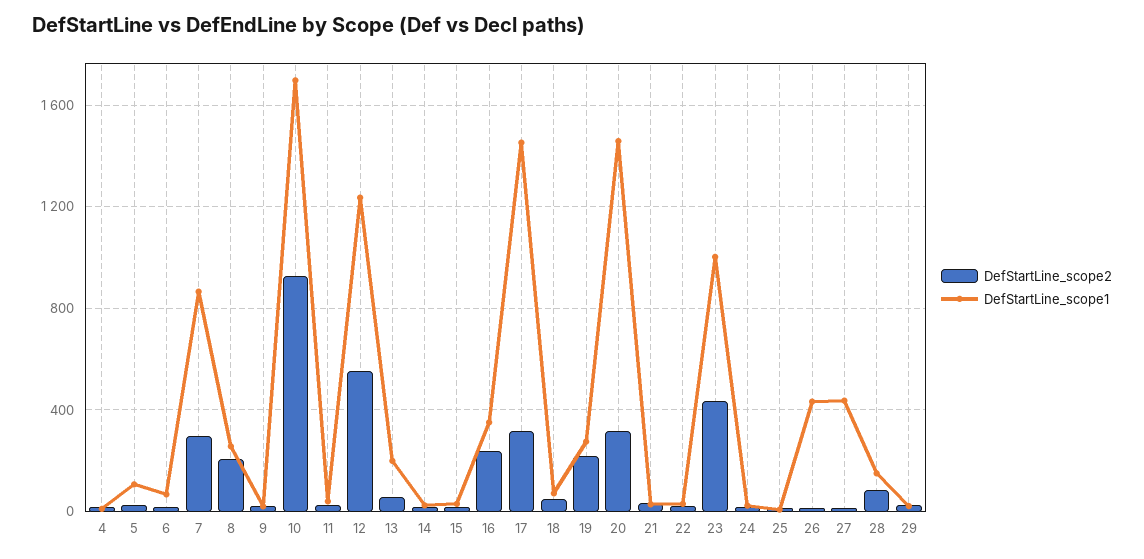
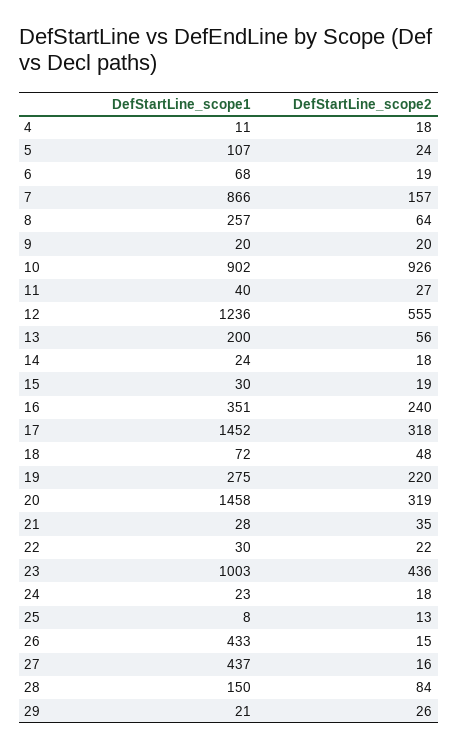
  {
    "DefStartLine_scope2": {
      "4": 18,
      "5": 24,
      "6": 19,
-     "7": 300,
+     "7": 157,
-     "8": 200,
+     "8": 64,
      "9": 20,
      "10": 926,
      "11": 27,
      "12": 555,
      "13": 56,
      "14": 18,
      "15": 19,
      "16": 240,
      "17": 318,
      "18": 48,
      "19": 220,
      "20": 319,
      "21": 35,
      "22": 22,
      "23": 436,
      "24": 18,
      "25": 13,
      "26": 15,
      "27": 16,
      "28": 84,
      "29": 26
    },
    "DefStartLine_scope1": {
      "4": 11,
      "5": 107,
      "6": 68,
      "7": 866,
      "8": 257,
      "9": 20,
-     "10": 1700,
+     "10": 902,
      "11": 40,
      "12": 1236,
      "13": 200,
      "14": 24,
      "15": 30,
      "16": 351,
      "17": 1452,
      "18": 72,
      "19": 275,
      "20": 1458,
      "21": 28,
      "22": 30,
      "23": 1003,
      "24": 23,
      "25": 8,
      "26": 433,
      "27": 437,
      "28": 150,
      "29": 21
    }
  }

